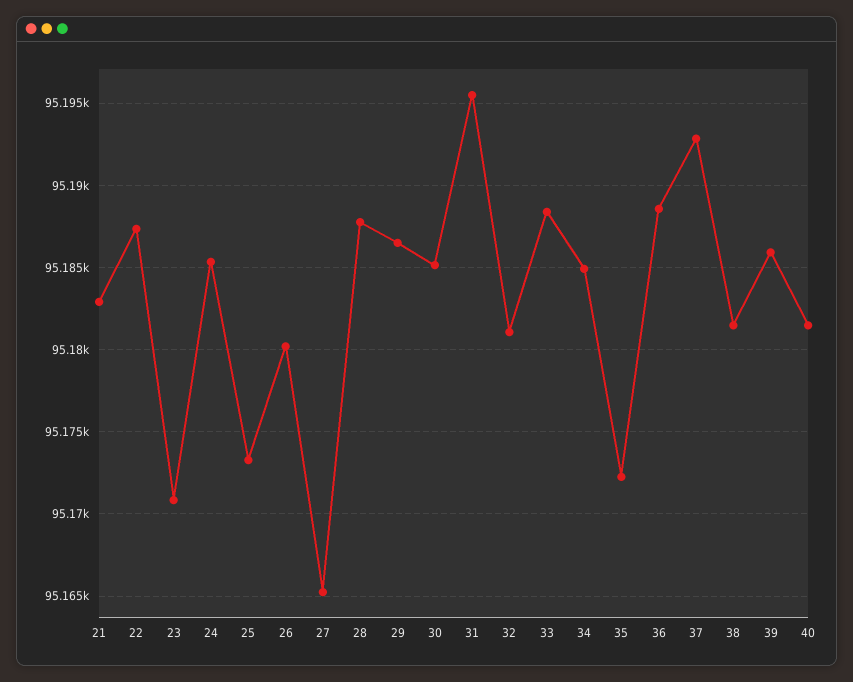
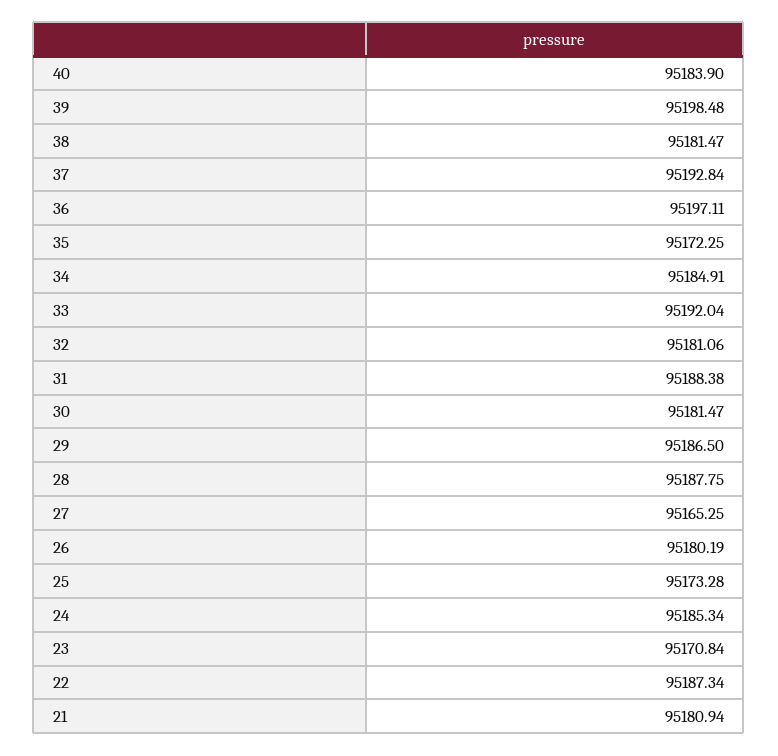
  {
-   "21": 95183,
+   "21": 95180.94,
    "22": 95187.34,
    "23": 95170.84,
    "24": 95185.34,
    "25": 95173.28,
    "26": 95180.19,
    "27": 95165.25,
    "28": 95187.75,
    "29": 95186.5,
-   "30": 95185,
+   "30": 95181.47,
-   "31": 95195.5,
+   "31": 95188.38,
    "32": 95181.06,
-   "33": 95188.5,
+   "33": 95192.04,
    "34": 95184.91,
    "35": 95172.25,
-   "36": 95188.5,
+   "36": 95197.11,
    "37": 95192.84,
    "38": 95181.47,
-   "39": 95186,
+   "39": 95198.48,
-   "40": 95181.5
+   "40": 95183.9
  }

